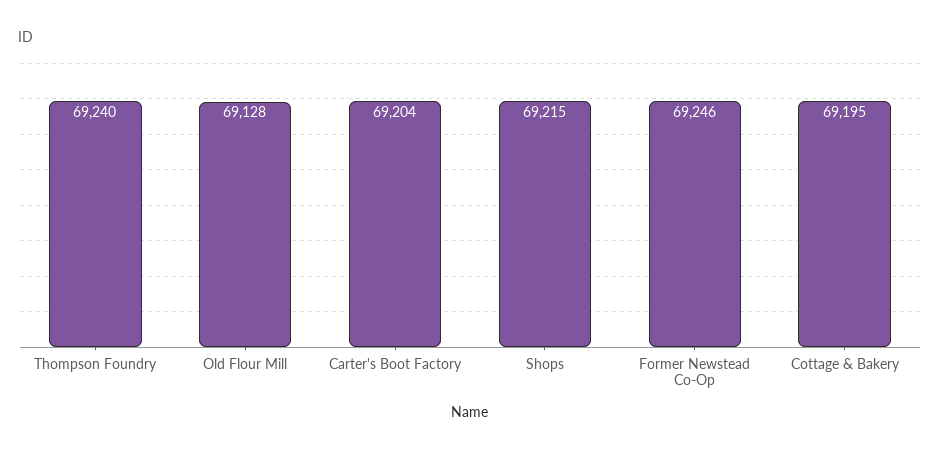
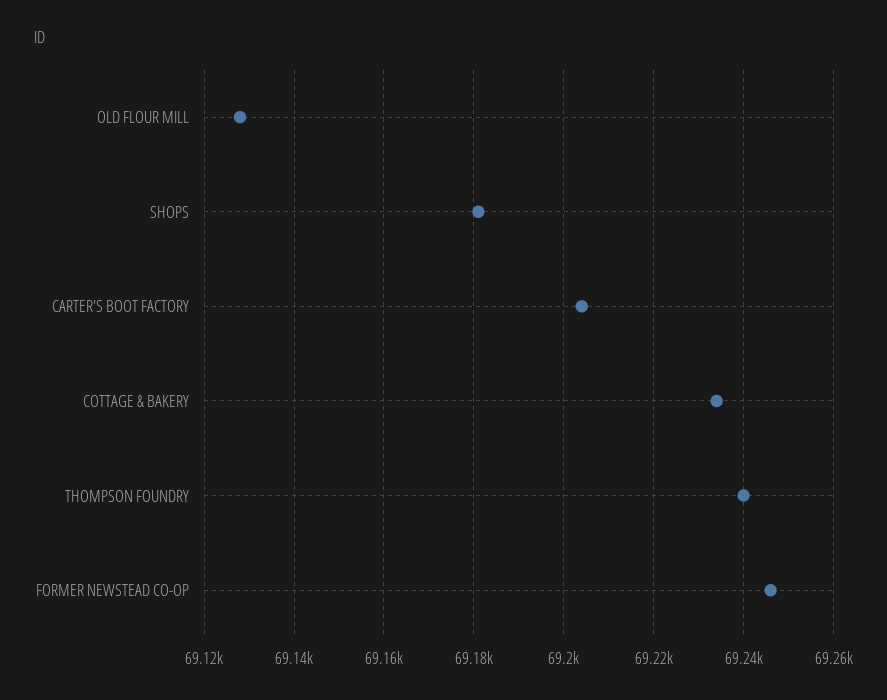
  {
    "Thompson Foundry": 69240,
    "Old Flour Mill": 69128,
    "Carter's Boot Factory": 69204,
-   "Shops": 69215,
+   "Shops": 69180,
    "Former Newstead Co-Op": 69246,
-   "Cottage & Bakery": 69195
+   "Cottage & Bakery": 69235
  }

